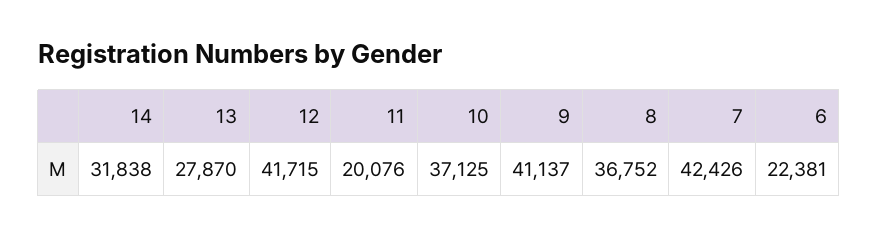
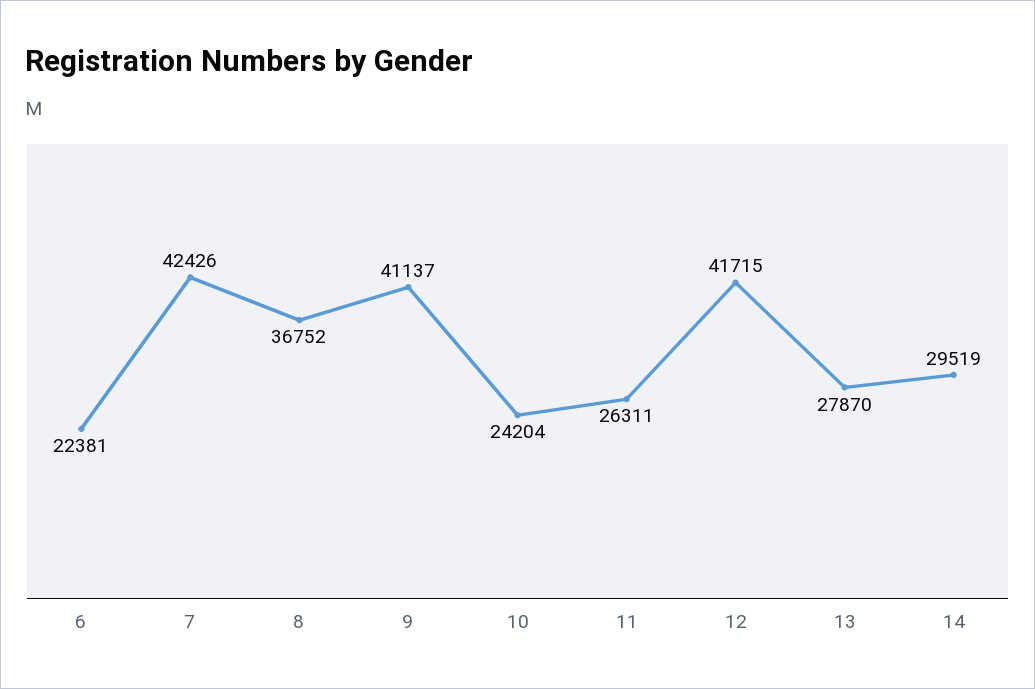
  {
-   "14": 31838,
+   "14": 29519,
    "13": 27870,
    "12": 41715,
-   "11": 20076,
+   "11": 26311,
-   "10": 37125,
+   "10": 24204,
    "9": 41137,
    "8": 36752,
    "7": 42426,
    "6": 22381
  }

